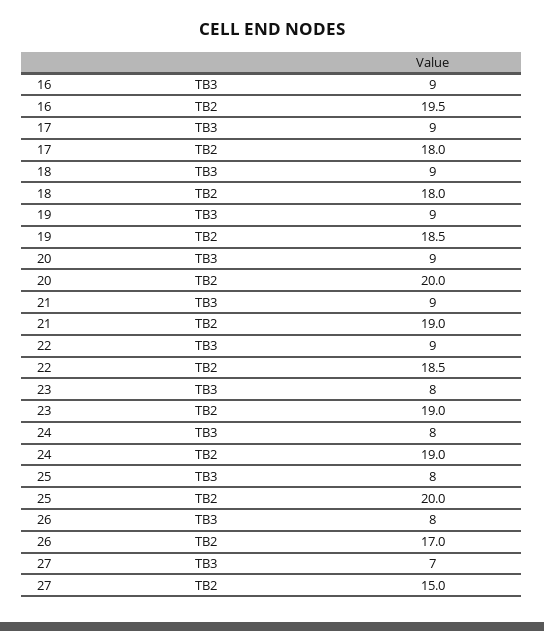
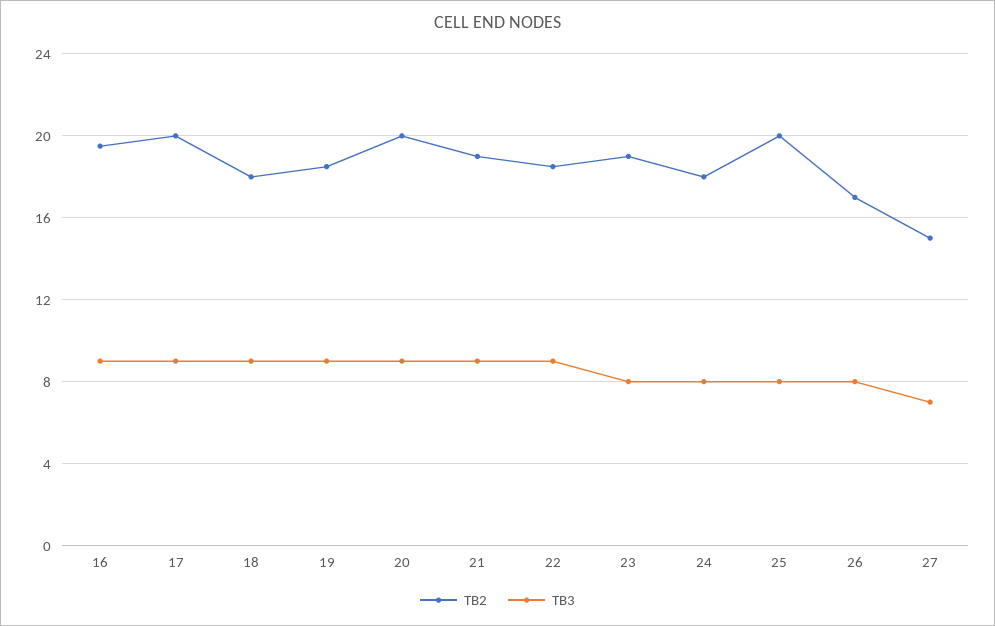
  {
    "TB3": {
      "16": 9,
      "17": 9,
      "18": 9,
      "19": 9,
      "20": 9,
      "21": 9,
      "22": 9,
      "23": 8,
      "24": 8,
      "25": 8,
      "26": 8,
      "27": 7
    },
    "TB2": {
      "16": 19.5,
-     "17": 18,
+     "17": 20,
      "18": 18,
      "19": 18.5,
      "20": 20,
      "21": 19,
      "22": 18.5,
      "23": 19,
-     "24": 19,
+     "24": 18,
      "25": 20,
      "26": 17,
      "27": 15
    }
  }

